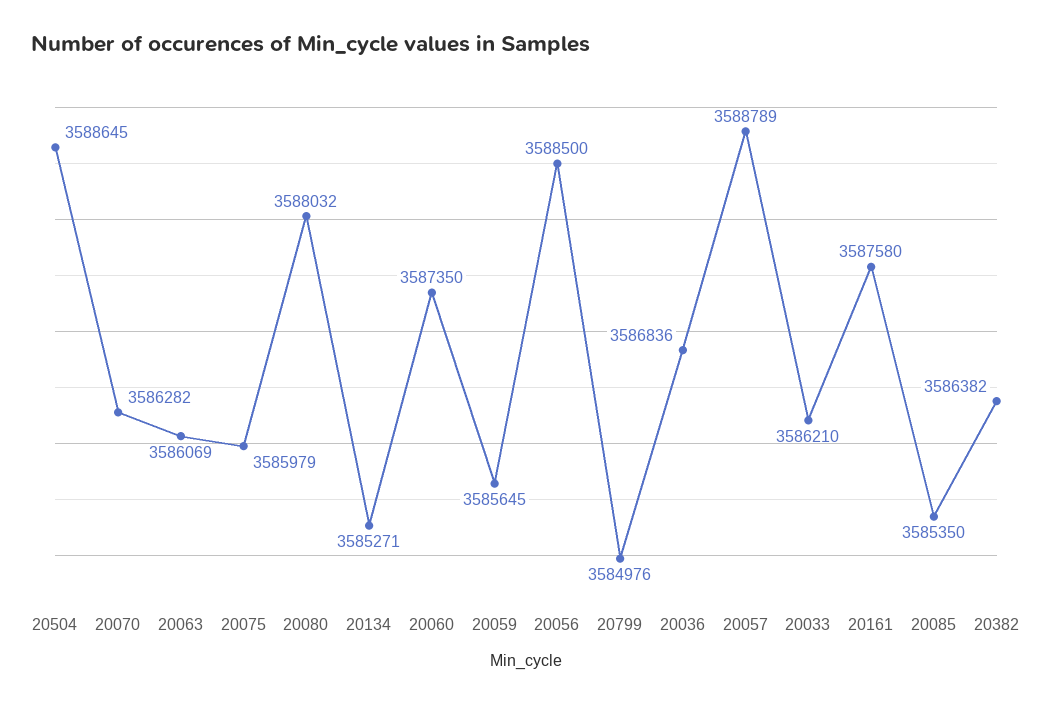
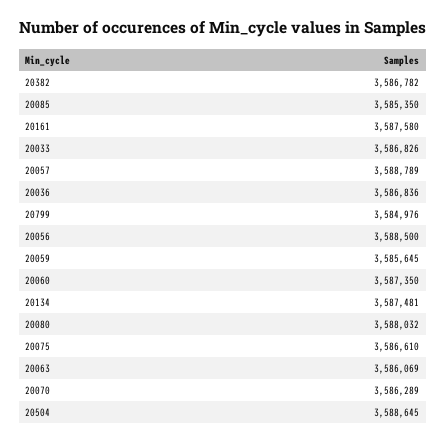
  {
    "20504": 3588645,
-   "20070": 3586282,
+   "20070": 3586289,
    "20063": 3586069,
-   "20075": 3585979,
+   "20075": 3586610,
    "20080": 3588032,
-   "20134": 3585271,
+   "20134": 3587481,
    "20060": 3587350,
    "20059": 3585645,
    "20056": 3588500,
    "20799": 3584976,
    "20036": 3586836,
    "20057": 3588789,
-   "20033": 3586210,
+   "20033": 3586826,
    "20161": 3587580,
    "20085": 3585350,
-   "20382": 3586382
+   "20382": 3586782
  }

